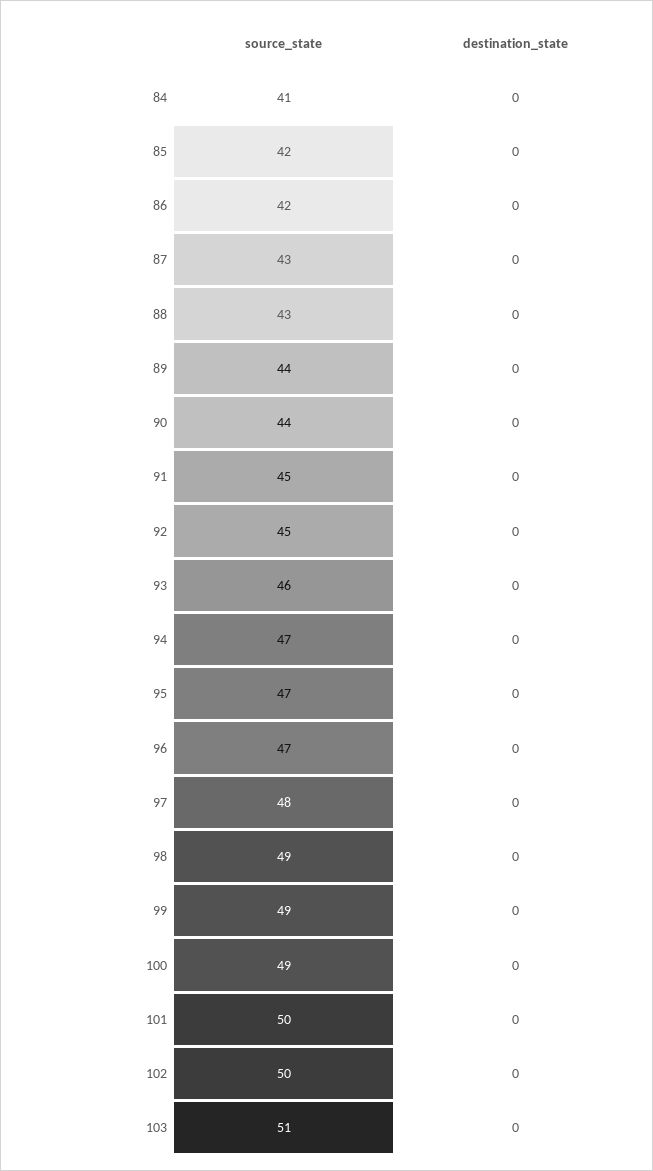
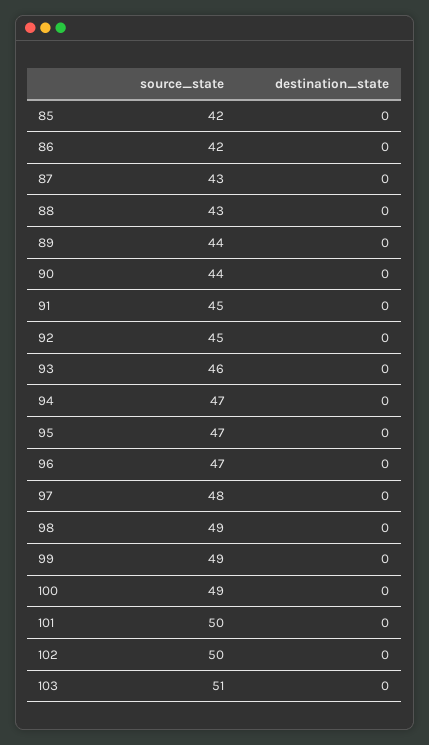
  {
    "source_state": {
-     "84": 41,
      "85": 42,
      "86": 42,
      "87": 43,
      "88": 43,
      "89": 44,
      "90": 44,
      "91": 45,
      "92": 45,
      "93": 46,
      "94": 47,
      "95": 47,
      "96": 47,
      "97": 48,
      "98": 49,
      "99": 49,
      "100": 49,
      "101": 50,
      "102": 50,
      "103": 51
    },
    "destination_state": {
-     "84": 0,
      "85": 0,
      "86": 0,
      "87": 0,
      "88": 0,
      "89": 0,
      "90": 0,
      "91": 0,
      "92": 0,
      "93": 0,
      "94": 0,
      "95": 0,
      "96": 0,
      "97": 0,
      "98": 0,
      "99": 0,
      "100": 0,
      "101": 0,
      "102": 0,
      "103": 0
    }
  }

